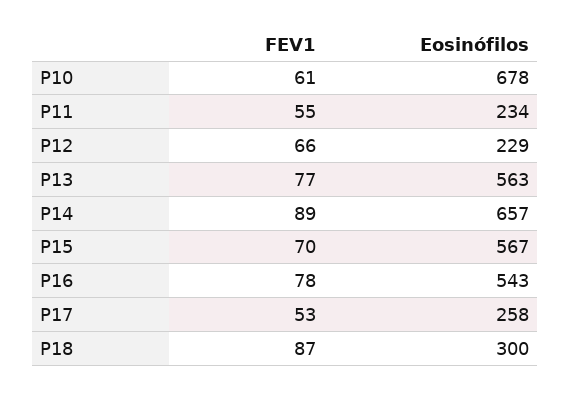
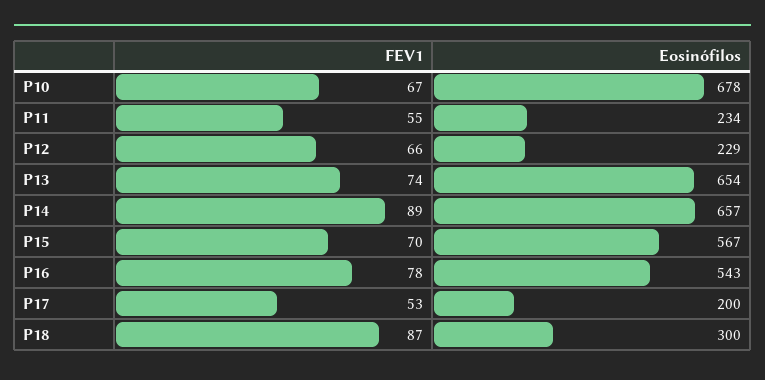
  {
    "FEV1": {
-     "P10": 61,
+     "P10": 67,
      "P11": 55,
      "P12": 66,
-     "P13": 77,
+     "P13": 74,
      "P14": 89,
      "P15": 70,
      "P16": 78,
      "P17": 53,
      "P18": 87
    },
    "Eosinófilos": {
      "P10": 678,
      "P11": 234,
      "P12": 229,
-     "P13": 563,
+     "P13": 654,
      "P14": 657,
      "P15": 567,
      "P16": 543,
-     "P17": 258,
+     "P17": 200,
      "P18": 300
    }
  }

